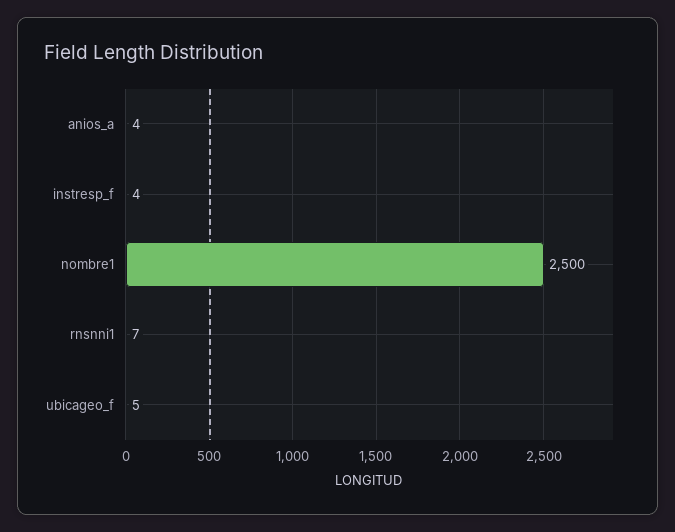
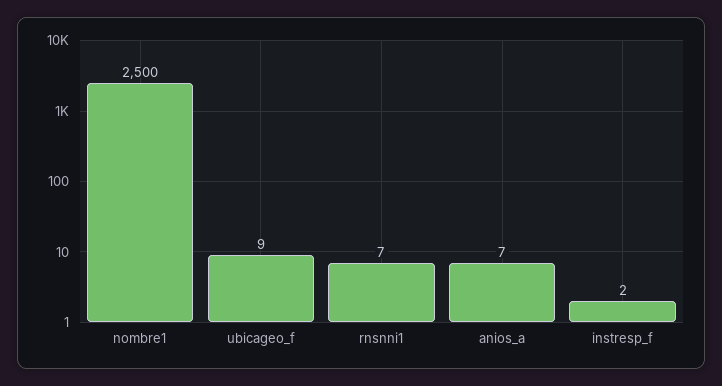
  {
-   "anios_a": 4,
+   "anios_a": 7,
-   "instresp_f": 4,
+   "instresp_f": 2,
    "nombre1": 2500,
    "rnsnni1": 7,
-   "ubicageo_f": 5
+   "ubicageo_f": 9
  }

